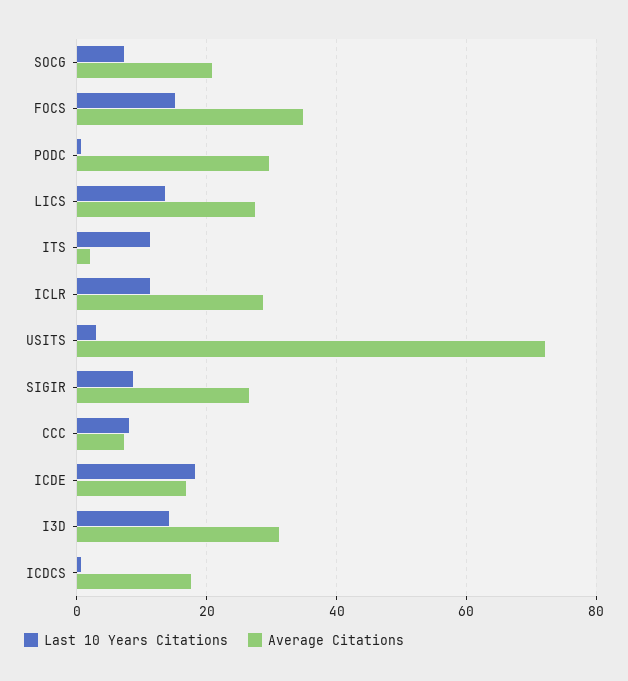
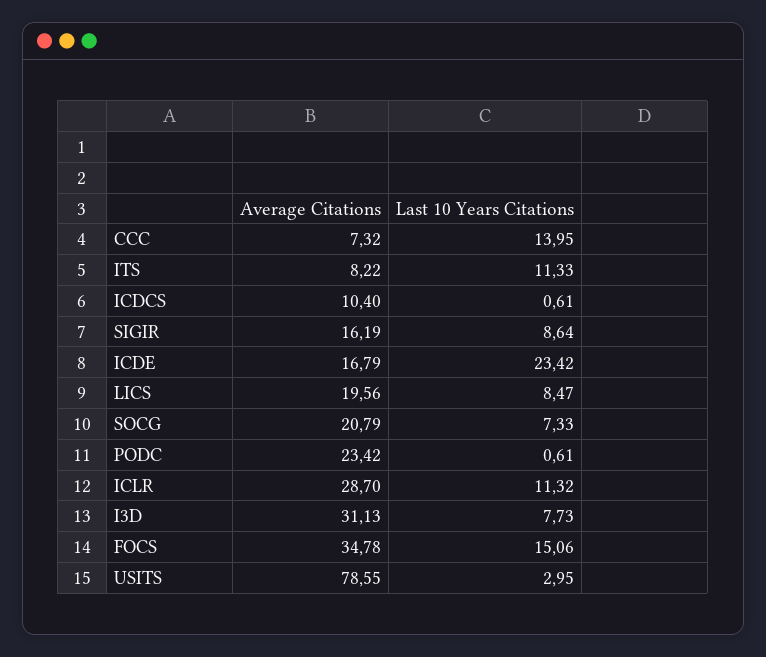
  {
    "Last 10 Years Citations": {
      "SOCG": 7.33,
      "FOCS": 15.06,
      "PODC": 0.61,
-     "LICS": 14,
+     "LICS": 8.47,
      "ITS": 11.33,
      "ICLR": 11.32,
      "USITS": 2.95,
      "SIGIR": 8.64,
-     "CCC": 8,
+     "CCC": 13.95,
-     "ICDE": 18,
+     "ICDE": 23.42,
-     "I3D": 14,
+     "I3D": 7.73,
      "ICDCS": 0.61
    },
    "Average Citations": {
      "SOCG": 20.79,
      "FOCS": 34.78,
-     "PODC": 30,
+     "PODC": 23.42,
-     "LICS": 28,
+     "LICS": 19.56,
-     "ITS": 2,
+     "ITS": 8.22,
      "ICLR": 28.7,
-     "USITS": 72,
+     "USITS": 78.55,
-     "SIGIR": 26,
+     "SIGIR": 16.19,
      "CCC": 7.32,
      "ICDE": 16.79,
      "I3D": 31.13,
-     "ICDCS": 18
+     "ICDCS": 10.4
    }
  }

